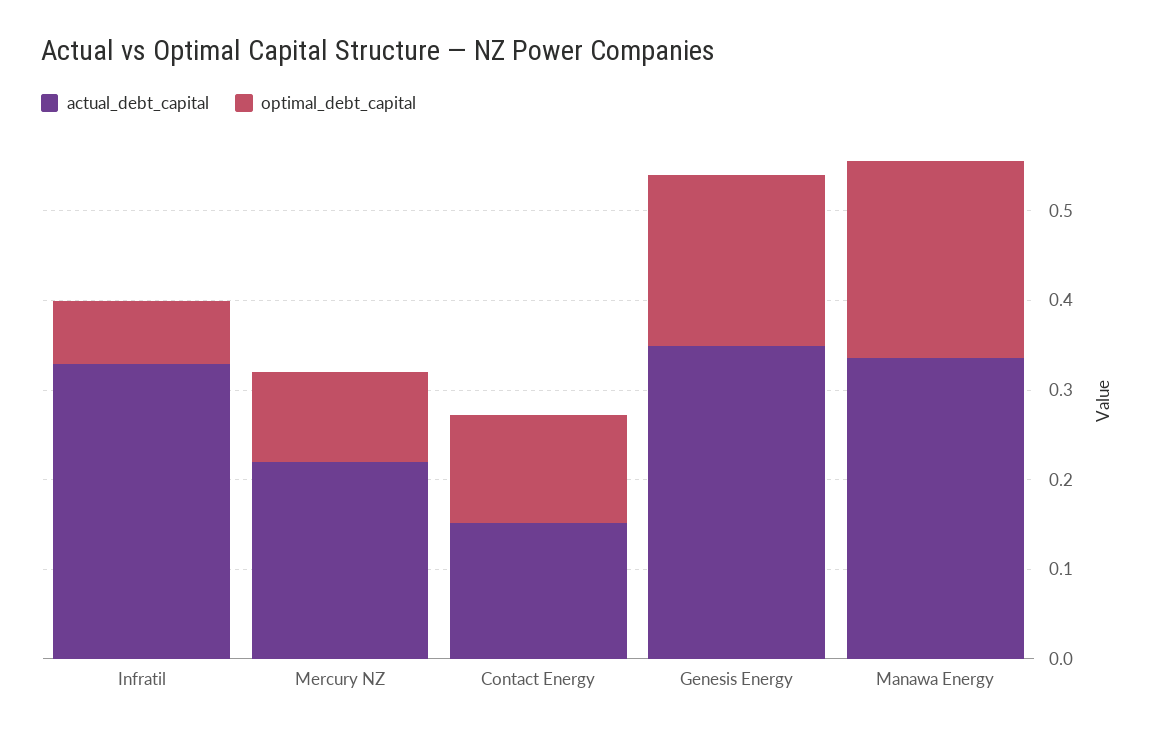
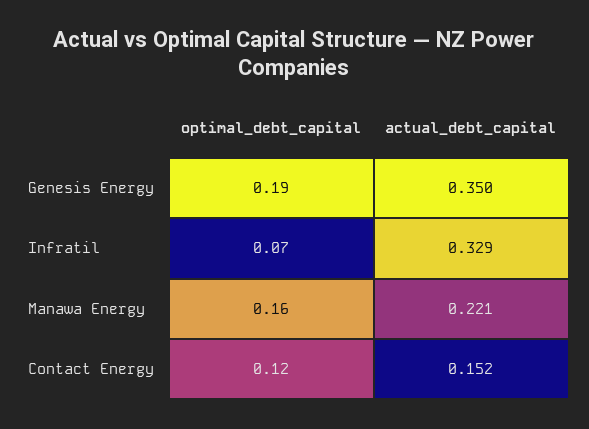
  {
    "actual_debt_capital": {
      "Infratil": 0.329,
-     "Mercury NZ": 0.22,
      "Contact Energy": 0.152,
      "Genesis Energy": 0.35,
-     "Manawa Energy": 0.34
+     "Manawa Energy": 0.221
    },
    "optimal_debt_capital": {
      "Infratil": 0.07,
-     "Mercury NZ": 0.1,
      "Contact Energy": 0.12,
      "Genesis Energy": 0.19,
-     "Manawa Energy": 0.22
+     "Manawa Energy": 0.16
    }
  }

